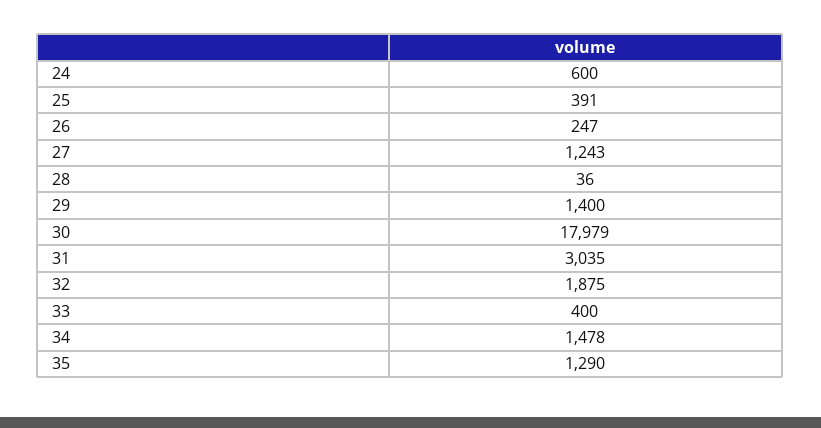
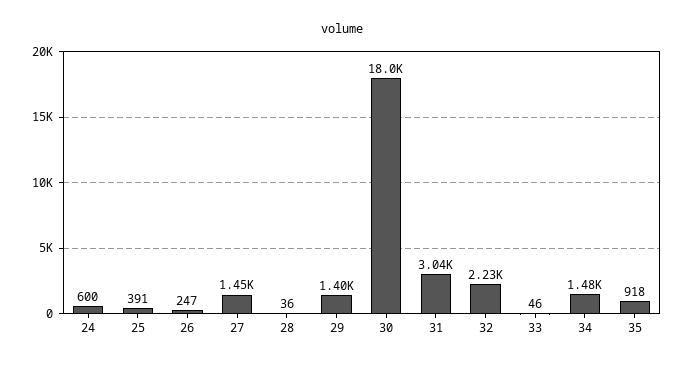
  {
    "24": 600,
    "25": 391,
    "26": 247,
-   "27": 1243,
+   "27": 1450,
    "28": 36,
    "29": 1400,
    "30": 17979,
    "31": 3035,
-   "32": 1875,
+   "32": 2230,
-   "33": 400,
+   "33": 46,
    "34": 1478,
-   "35": 1290
+   "35": 918
  }

